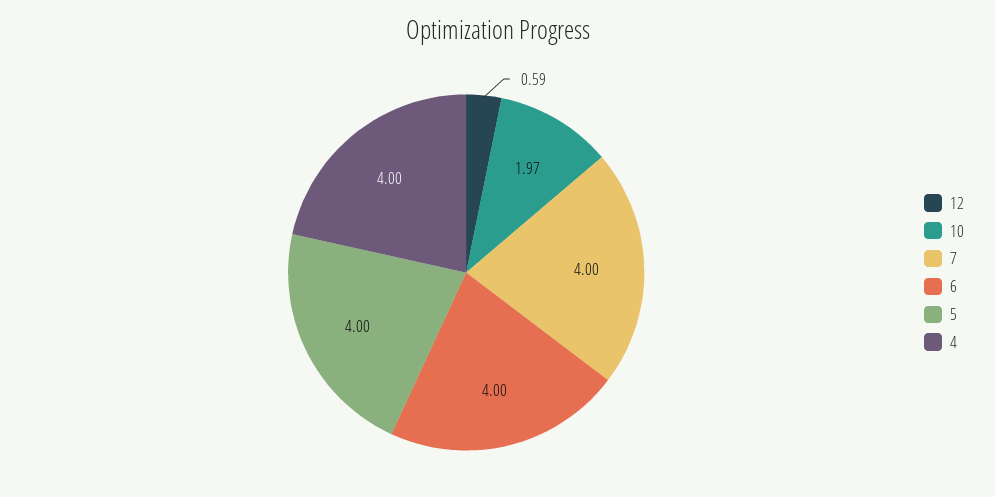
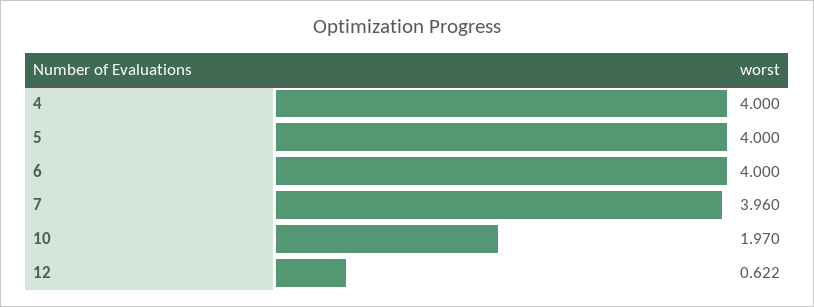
  {
-   "12": 0.59,
+   "12": 0.622,
    "10": 1.97,
-   "7": 4,
+   "7": 3.96,
    "6": 4,
    "5": 4,
    "4": 4
  }

